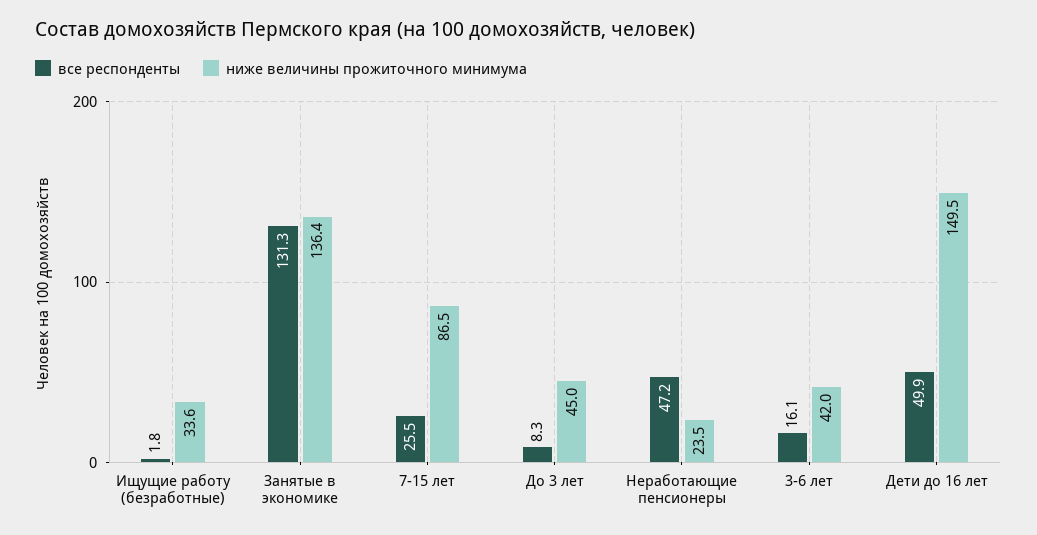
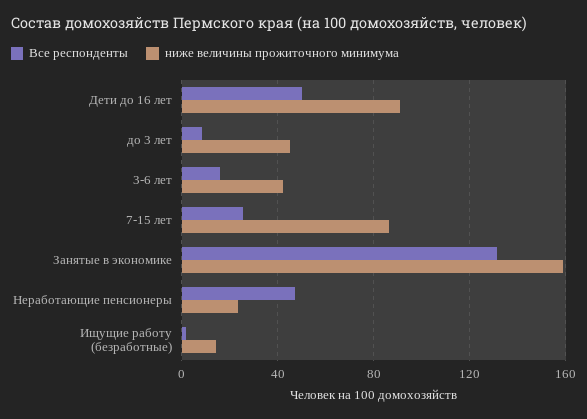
  {
    "все респонденты": {
      "Ищущие работу (безработные)": 1.8,
      "Занятые в экономике": 131.3,
      "7-15 лет": 25.5,
      "До 3 лет": 8.3,
      "Неработающие пенсионеры": 47.2,
      "3-6 лет": 16.1,
      "Дети до 16 лет": 49.9
    },
    "ниже величины прожиточного минимума": {
-     "Ищущие работу (безработные)": 33.6,
+     "Ищущие работу (безработные)": 15,
-     "Занятые в экономике": 136.4,
+     "Занятые в экономике": 160,
      "7-15 лет": 86.5,
      "До 3 лет": 45,
      "Неработающие пенсионеры": 23.5,
      "3-6 лет": 42,
-     "Дети до 16 лет": 149.5
+     "Дети до 16 лет": 90
    }
  }

